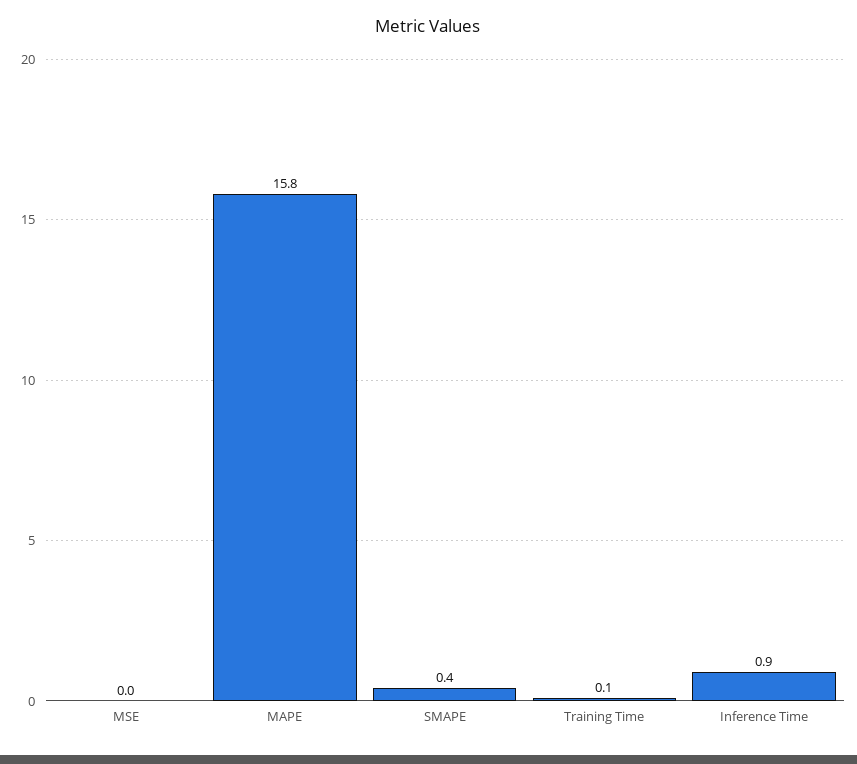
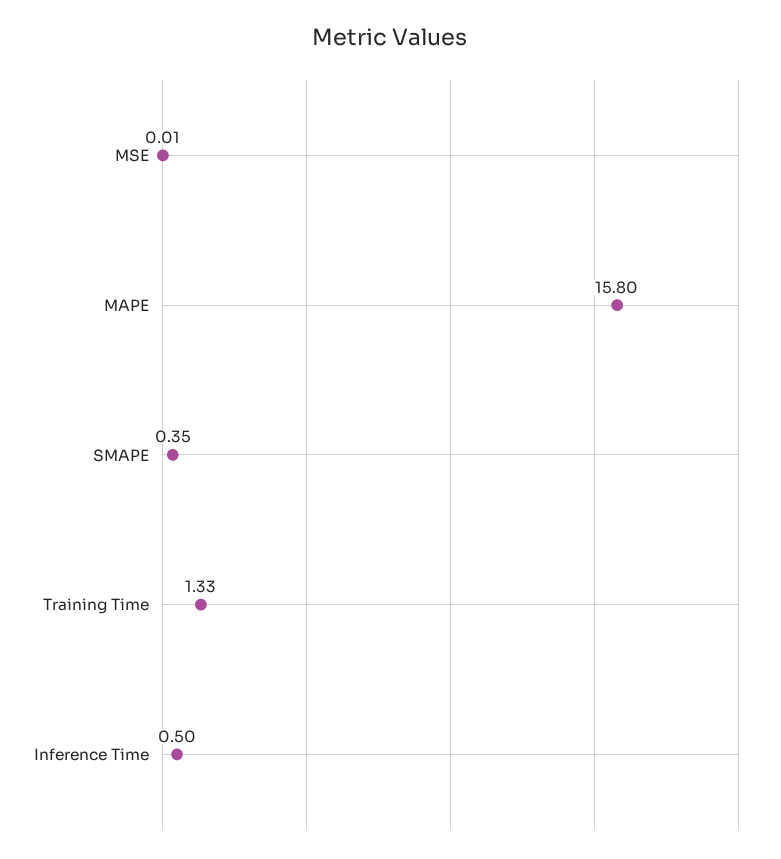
  {
    "MSE": 0.01,
    "MAPE": 15.8,
    "SMAPE": 0.35,
-   "Training Time": 0.1,
+   "Training Time": 1.33,
-   "Inference Time": 0.9
+   "Inference Time": 0.5
  }

